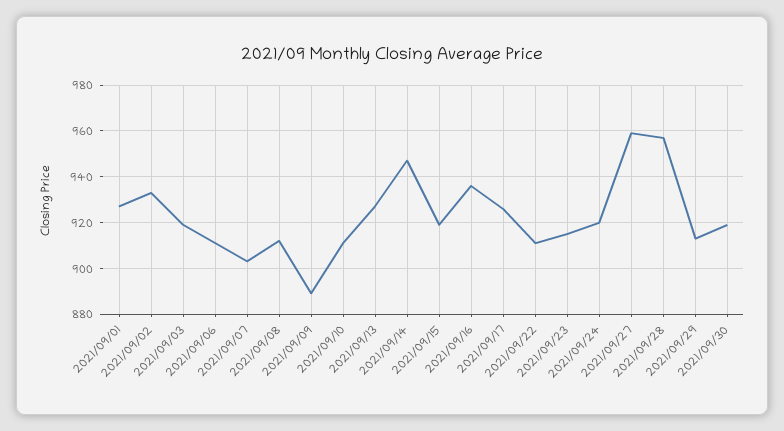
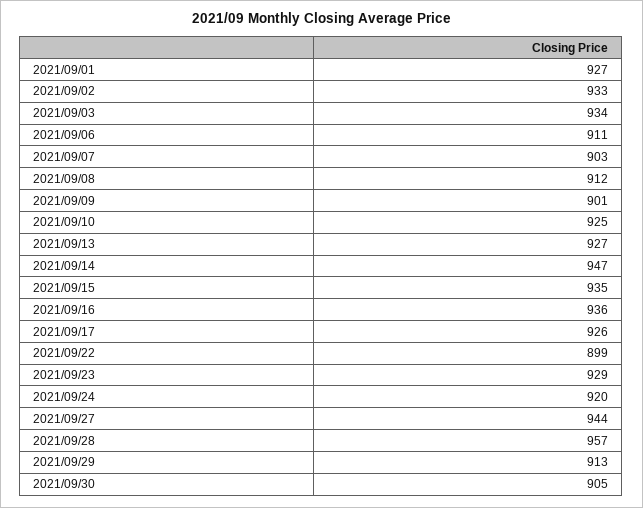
  {
    "2021/09/01": 927,
    "2021/09/02": 933,
-   "2021/09/03": 920,
+   "2021/09/03": 934,
    "2021/09/06": 911,
    "2021/09/07": 903,
    "2021/09/08": 912,
-   "2021/09/09": 890,
+   "2021/09/09": 901,
-   "2021/09/10": 910,
+   "2021/09/10": 925,
    "2021/09/13": 927,
    "2021/09/14": 947,
-   "2021/09/15": 920,
+   "2021/09/15": 935,
    "2021/09/16": 936,
    "2021/09/17": 926,
-   "2021/09/22": 910,
+   "2021/09/22": 899,
-   "2021/09/23": 915,
+   "2021/09/23": 929,
    "2021/09/24": 920,
-   "2021/09/27": 960,
+   "2021/09/27": 944,
    "2021/09/28": 957,
    "2021/09/29": 913,
-   "2021/09/30": 920
+   "2021/09/30": 905
  }

